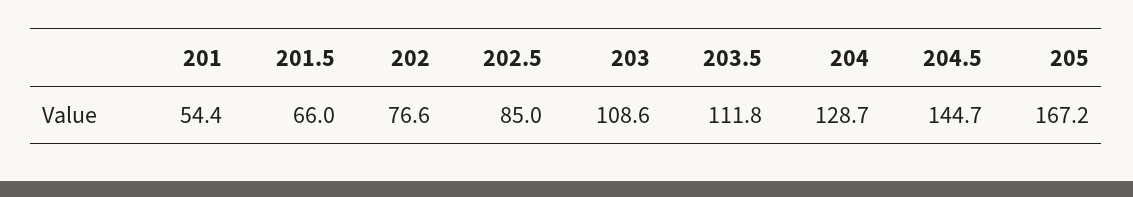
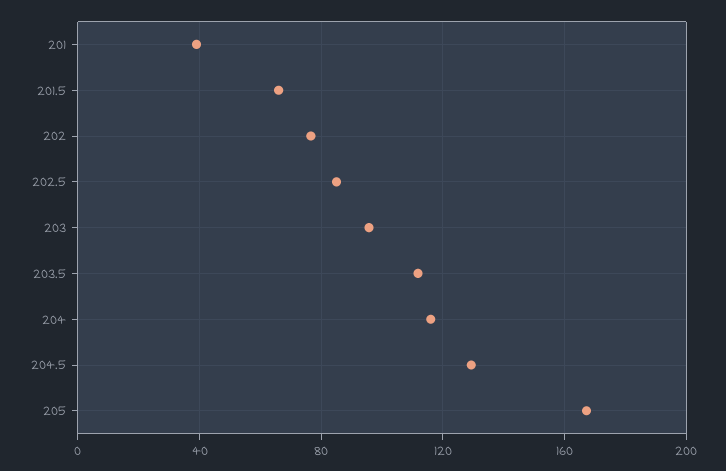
  {
-   "201": 54.4,
+   "201": 40,
    "201.5": 66,
    "202": 76.6,
    "202.5": 85,
-   "203": 108.6,
+   "203": 95,
    "203.5": 111.8,
-   "204": 128.7,
+   "204": 115,
-   "204.5": 144.7,
+   "204.5": 130,
    "205": 167.2
  }

